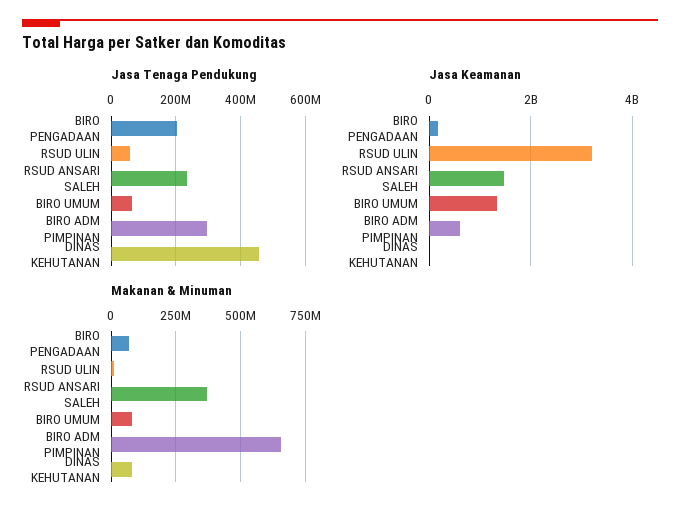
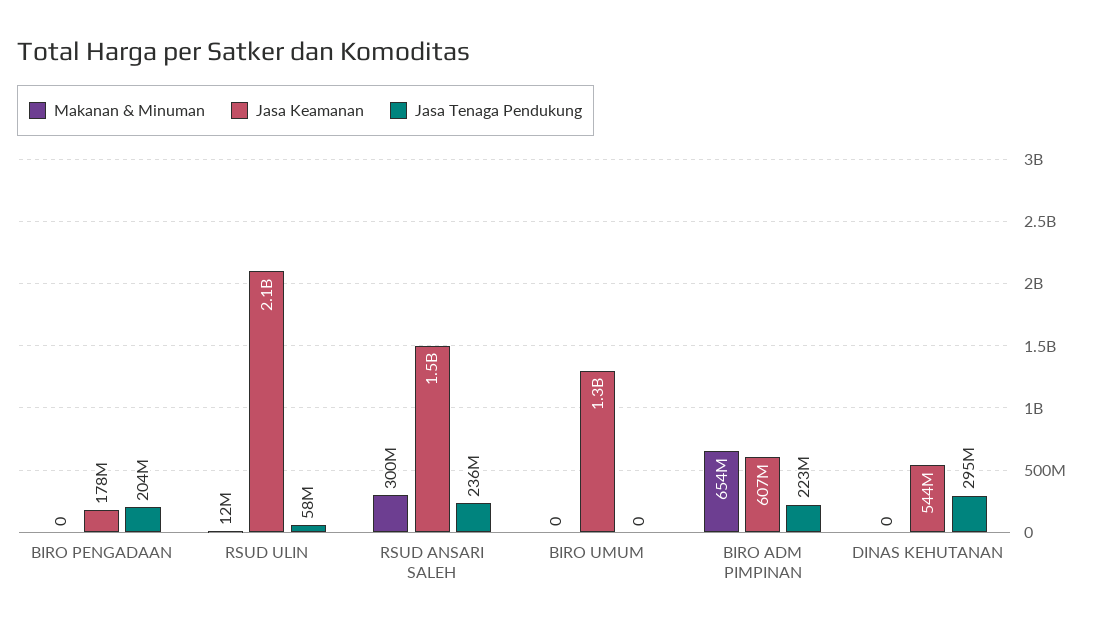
  {
    "Jasa Tenaga Pendukung": {
      "BIRO PENGADAAN": 204000000,
      "RSUD ULIN": 58000000,
      "RSUD ANSARI SALEH": 236000000,
-     "BIRO UMUM": 60000000,
+     "BIRO UMUM": 0,
-     "BIRO ADM PIMPINAN": 300000000,
+     "BIRO ADM PIMPINAN": 223000000,
-     "DINAS KEHUTANAN": 460000000
+     "DINAS KEHUTANAN": 295000000
    },
    "Jasa Keamanan": {
      "BIRO PENGADAAN": 178000000,
-     "RSUD ULIN": 3200000000,
+     "RSUD ULIN": 2100000000,
      "RSUD ANSARI SALEH": 1500000000,
      "BIRO UMUM": 1300000000,
      "BIRO ADM PIMPINAN": 607000000,
-     "DINAS KEHUTANAN": 0
+     "DINAS KEHUTANAN": 544000000
    },
    "Makanan & Minuman": {
-     "BIRO PENGADAAN": 75000000,
+     "BIRO PENGADAAN": 0,
      "RSUD ULIN": 12000000,
-     "RSUD ANSARI SALEH": 375000000,
+     "RSUD ANSARI SALEH": 300000000,
-     "BIRO UMUM": 75000000,
+     "BIRO UMUM": 0,
      "BIRO ADM PIMPINAN": 654000000,
-     "DINAS KEHUTANAN": 75000000
+     "DINAS KEHUTANAN": 0
    }
  }

